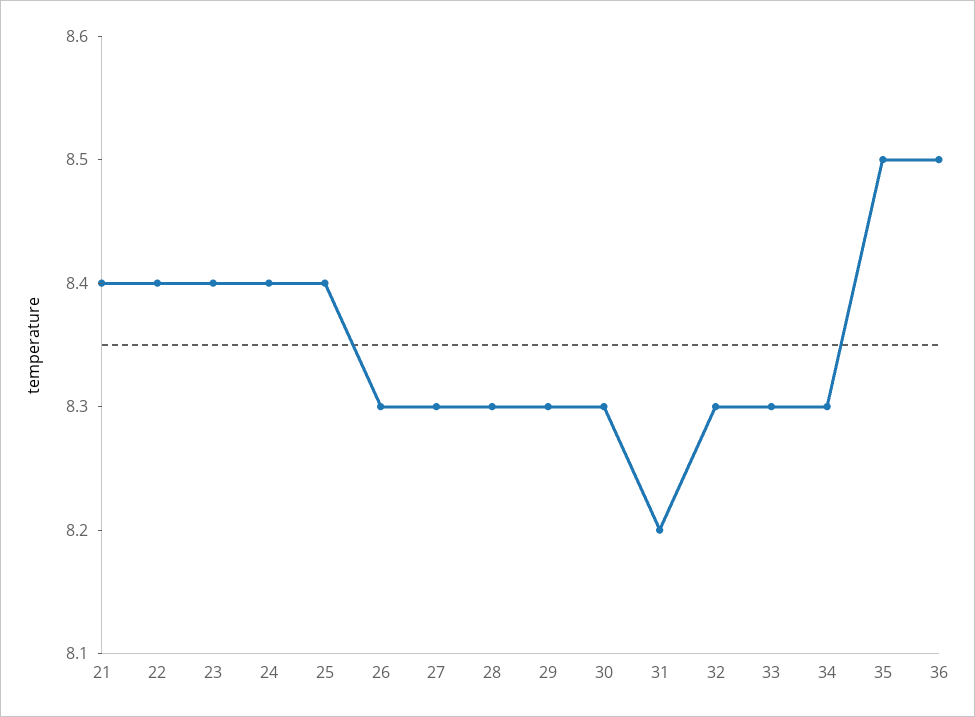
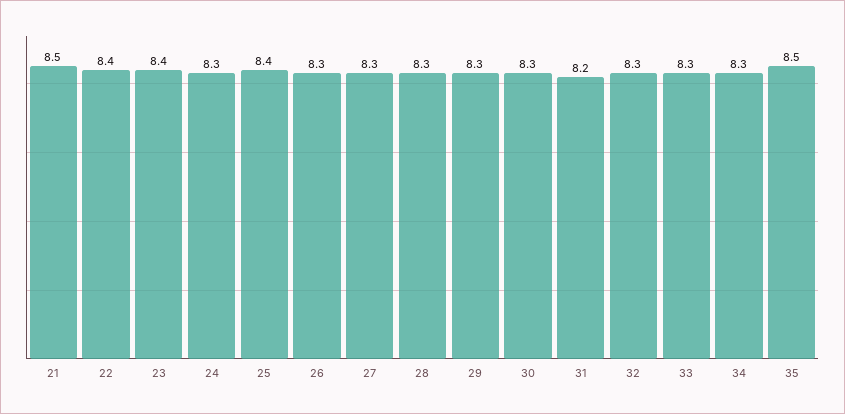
  {
-   "21": 8.4,
+   "21": 8.5,
    "22": 8.4,
    "23": 8.4,
-   "24": 8.4,
+   "24": 8.3,
    "25": 8.4,
    "26": 8.3,
    "27": 8.3,
    "28": 8.3,
    "29": 8.3,
    "30": 8.3,
    "31": 8.2,
    "32": 8.3,
    "33": 8.3,
    "34": 8.3,
-   "35": 8.5,
+   "35": 8.5
-   "36": 8.5
  }

